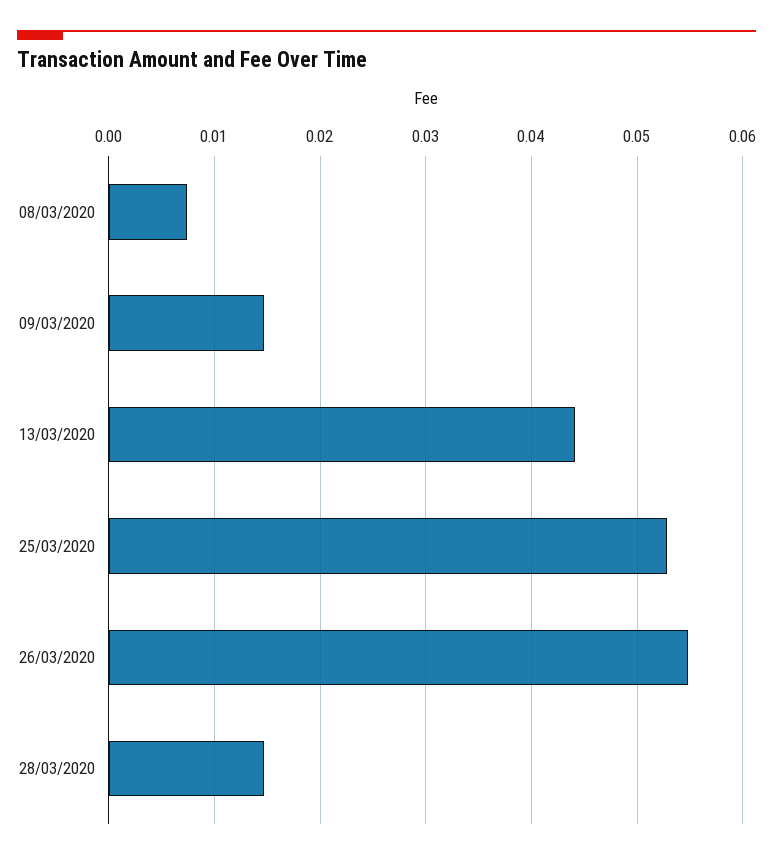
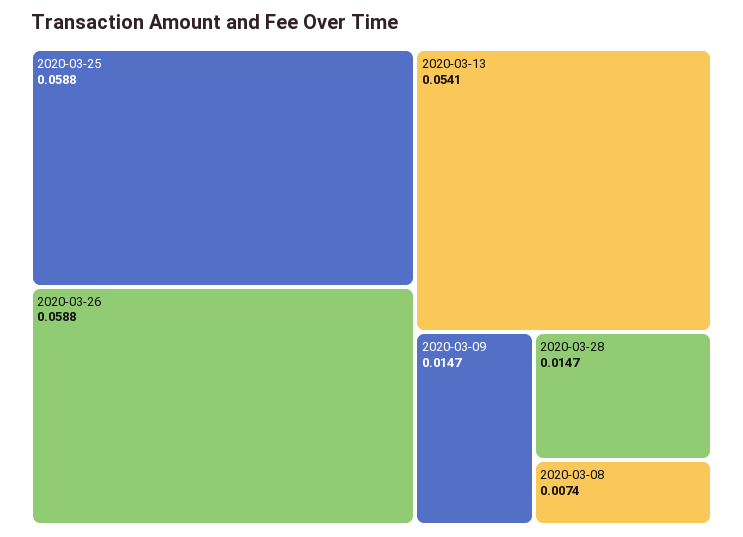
  {
    "08/03/2020": 0.0074,
    "09/03/2020": 0.0147,
-   "13/03/2020": 0.044,
+   "13/03/2020": 0.0541,
-   "25/03/2020": 0.053,
+   "25/03/2020": 0.0588,
-   "26/03/2020": 0.055,
+   "26/03/2020": 0.0588,
    "28/03/2020": 0.0147
  }

